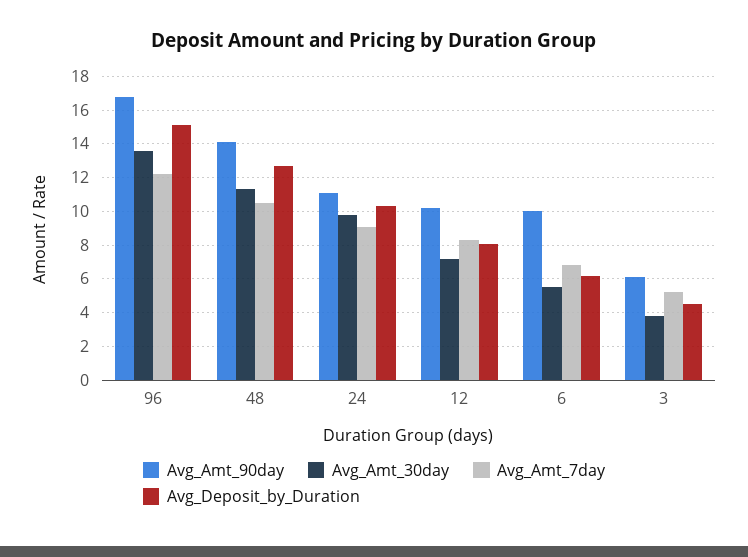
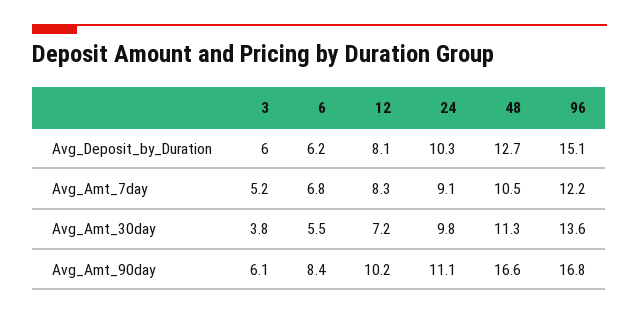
  {
    "Avg_Amt_90day": {
      "96": 16.8,
-     "48": 14,
+     "48": 16.6,
      "24": 11.1,
      "12": 10.2,
-     "6": 10,
+     "6": 8.4,
      "3": 6.1
    },
    "Avg_Amt_30day": {
      "96": 13.6,
      "48": 11.3,
      "24": 9.8,
      "12": 7.2,
      "6": 5.5,
      "3": 3.8
    },
    "Avg_Amt_7day": {
      "96": 12.2,
      "48": 10.5,
      "24": 9.1,
      "12": 8.3,
      "6": 6.8,
      "3": 5.2
    },
    "Avg_Deposit_by_Duration": {
      "96": 15.1,
      "48": 12.7,
      "24": 10.3,
      "12": 8.1,
      "6": 6.2,
-     "3": 4.5
+     "3": 6
    }
  }

